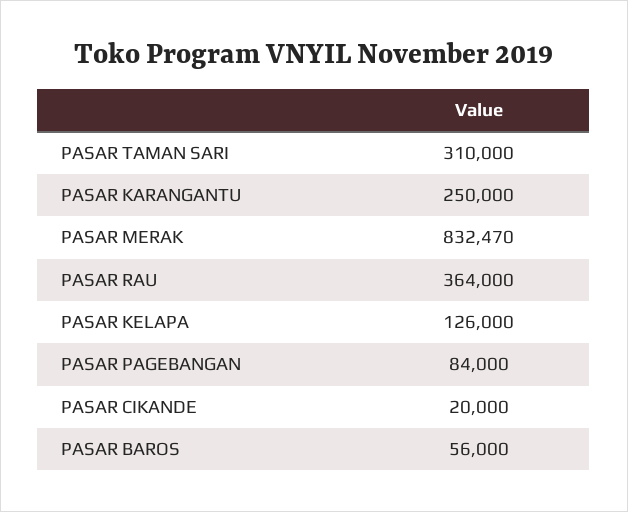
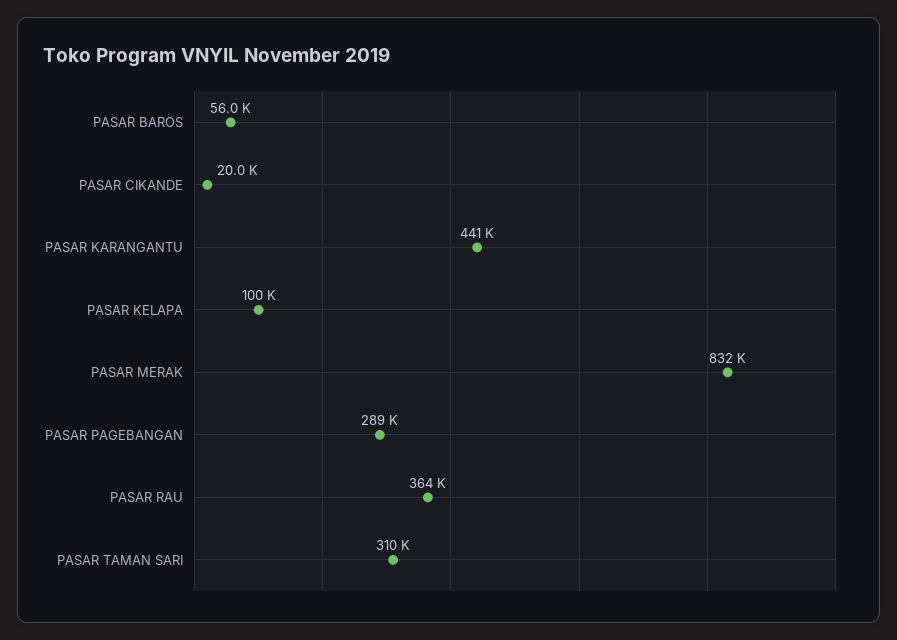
  {
    "PASAR TAMAN SARI": 310000,
-   "PASAR KARANGANTU": 250000,
+   "PASAR KARANGANTU": 441000,
    "PASAR MERAK": 832470,
    "PASAR RAU": 364000,
-   "PASAR KELAPA": 126000,
+   "PASAR KELAPA": 100000,
-   "PASAR PAGEBANGAN": 84000,
+   "PASAR PAGEBANGAN": 289000,
    "PASAR CIKANDE": 20000,
    "PASAR BAROS": 56000
  }

